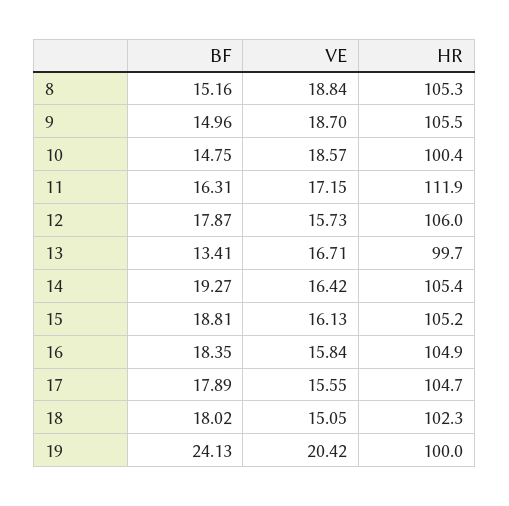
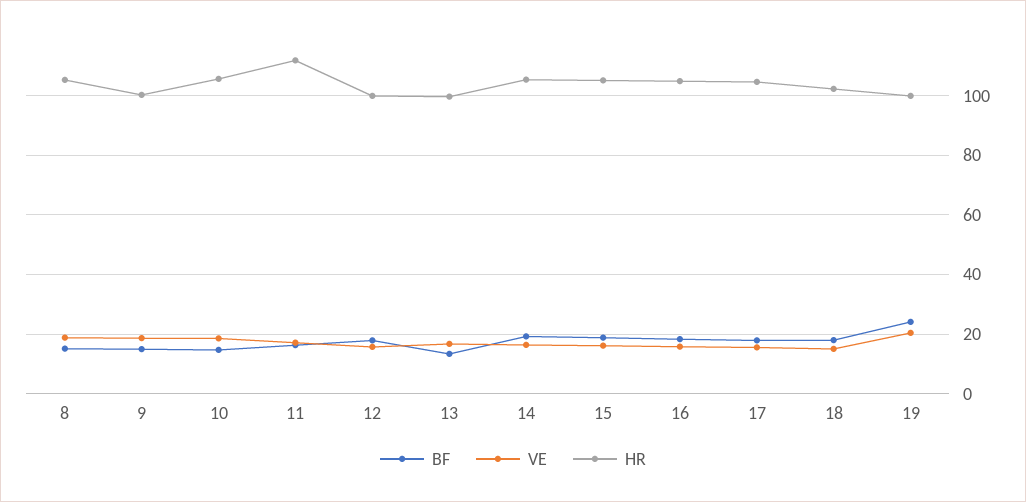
  {
    "BF": {
      "8": 15.16,
      "9": 14.96,
      "10": 14.75,
      "11": 16.31,
      "12": 17.87,
      "13": 13.41,
      "14": 19.27,
      "15": 18.81,
      "16": 18.35,
      "17": 17.89,
      "18": 18.02,
      "19": 24.13
    },
    "VE": {
      "8": 18.84,
      "9": 18.7,
      "10": 18.57,
      "11": 17.15,
      "12": 15.73,
      "13": 16.71,
      "14": 16.42,
      "15": 16.13,
      "16": 15.84,
      "17": 15.55,
      "18": 15.05,
      "19": 20.42
    },
    "HR": {
      "8": 105.3,
-     "9": 105.5,
+     "9": 100,
-     "10": 100.4,
+     "10": 105,
      "11": 111.9,
-     "12": 106,
+     "12": 100,
      "13": 99.7,
      "14": 105.4,
      "15": 105.2,
      "16": 104.9,
      "17": 104.7,
      "18": 102.3,
      "19": 100
    }
  }

